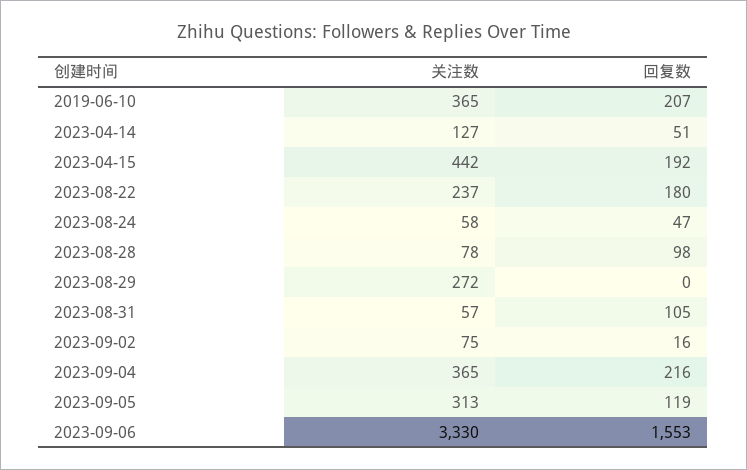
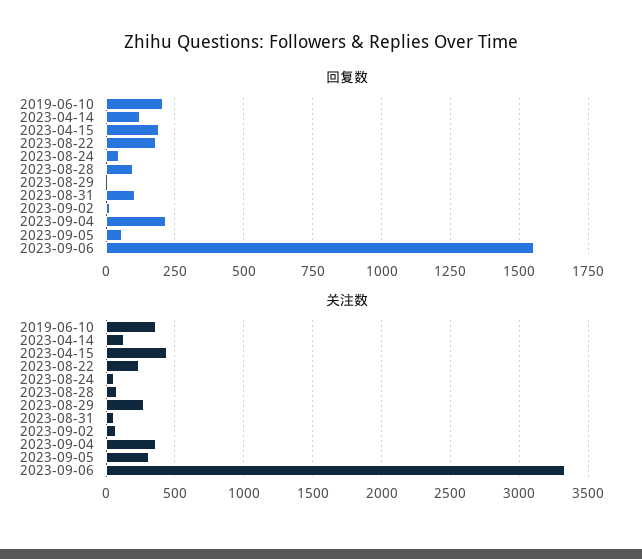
  {
    "关注数": {
      "2019-06-10": 365,
      "2023-04-14": 127,
      "2023-04-15": 442,
      "2023-08-22": 237,
      "2023-08-24": 58,
      "2023-08-28": 78,
      "2023-08-29": 272,
      "2023-08-31": 57,
      "2023-09-02": 75,
      "2023-09-04": 365,
      "2023-09-05": 313,
      "2023-09-06": 3330
    },
    "回复数": {
      "2019-06-10": 207,
-     "2023-04-14": 51,
+     "2023-04-14": 125,
      "2023-04-15": 192,
      "2023-08-22": 180,
      "2023-08-24": 47,
      "2023-08-28": 98,
      "2023-08-29": 0,
      "2023-08-31": 105,
      "2023-09-02": 16,
      "2023-09-04": 216,
-     "2023-09-05": 119,
+     "2023-09-05": 50,
      "2023-09-06": 1553
    }
  }

